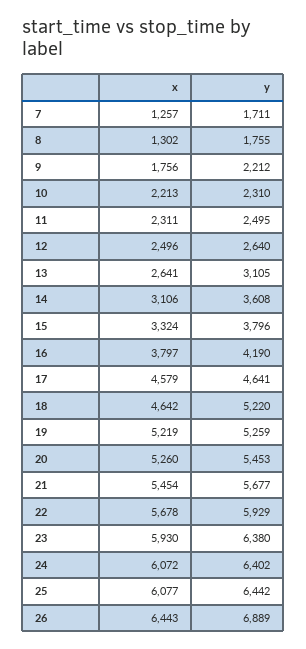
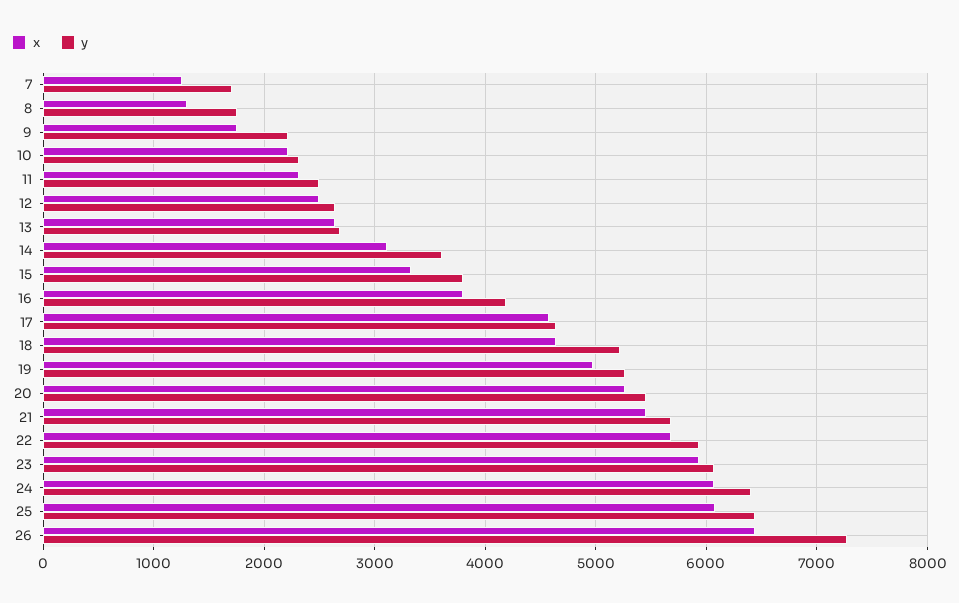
  {
    "x": {
      "7": 1257,
      "8": 1302,
      "9": 1756,
      "10": 2213,
      "11": 2311,
      "12": 2496,
      "13": 2641,
      "14": 3106,
      "15": 3324,
      "16": 3797,
      "17": 4579,
      "18": 4642,
-     "19": 5219,
+     "19": 5000,
      "20": 5260,
      "21": 5454,
      "22": 5678,
      "23": 5930,
      "24": 6072,
      "25": 6077,
      "26": 6443
    },
    "y": {
      "7": 1711,
      "8": 1755,
      "9": 2212,
      "10": 2310,
      "11": 2495,
      "12": 2640,
-     "13": 3105,
+     "13": 2700,
      "14": 3608,
      "15": 3796,
      "16": 4190,
      "17": 4641,
      "18": 5220,
      "19": 5259,
      "20": 5453,
      "21": 5677,
      "22": 5929,
-     "23": 6380,
+     "23": 6100,
      "24": 6402,
      "25": 6442,
-     "26": 6889
+     "26": 7300
    }
  }

